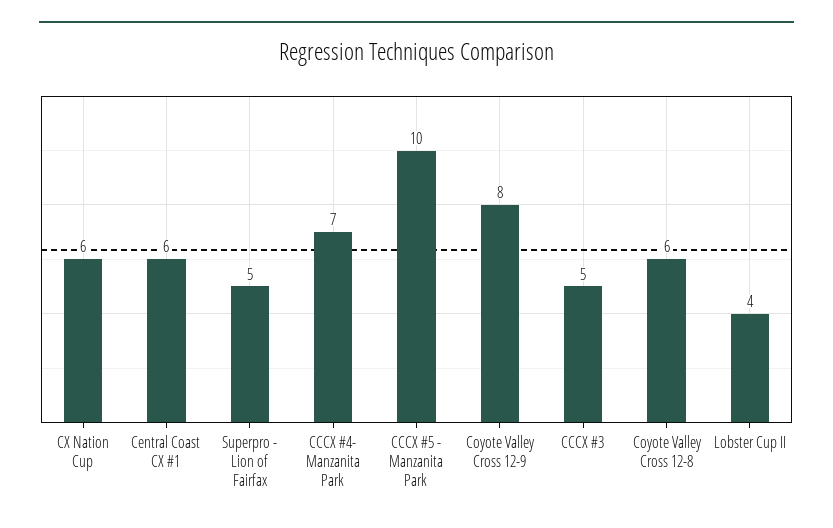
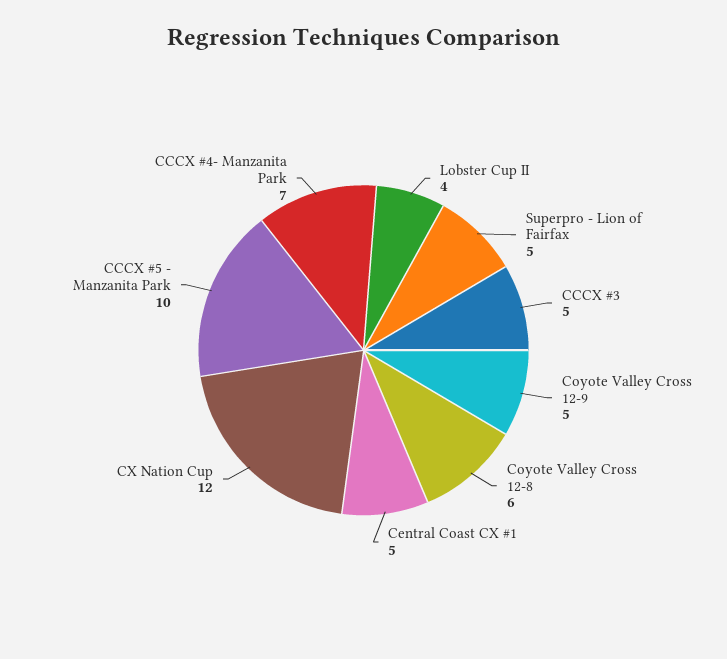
  {
-   "CX Nation Cup": 6,
+   "CX Nation Cup": 12,
-   "Central Coast CX #1": 6,
+   "Central Coast CX #1": 5,
    "Superpro - Lion of Fairfax": 5,
    "CCCX #4- Manzanita Park": 7,
    "CCCX #5 - Manzanita Park": 10,
-   "Coyote Valley Cross 12-9": 8,
+   "Coyote Valley Cross 12-9": 5,
    "CCCX #3": 5,
    "Coyote Valley Cross 12-8": 6,
    "Lobster Cup II": 4
  }

